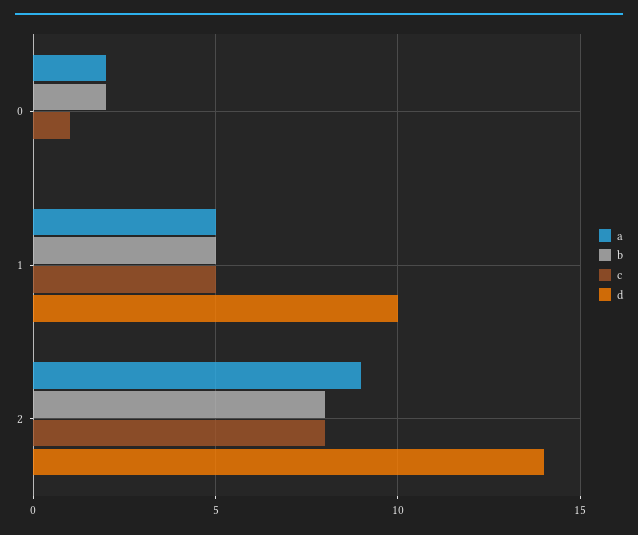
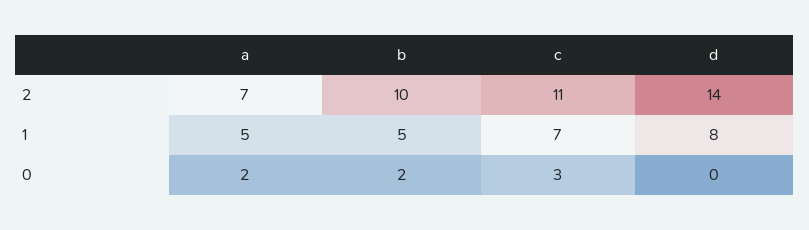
  {
    "a": {
      "0": 2,
      "1": 5,
-     "2": 9
+     "2": 7
    },
    "b": {
      "0": 2,
      "1": 5,
-     "2": 8
+     "2": 10
    },
    "c": {
-     "0": 1,
+     "0": 3,
-     "1": 5,
+     "1": 7,
-     "2": 8
+     "2": 11
    },
    "d": {
      "0": 0,
-     "1": 10,
+     "1": 8,
      "2": 14
    }
  }

